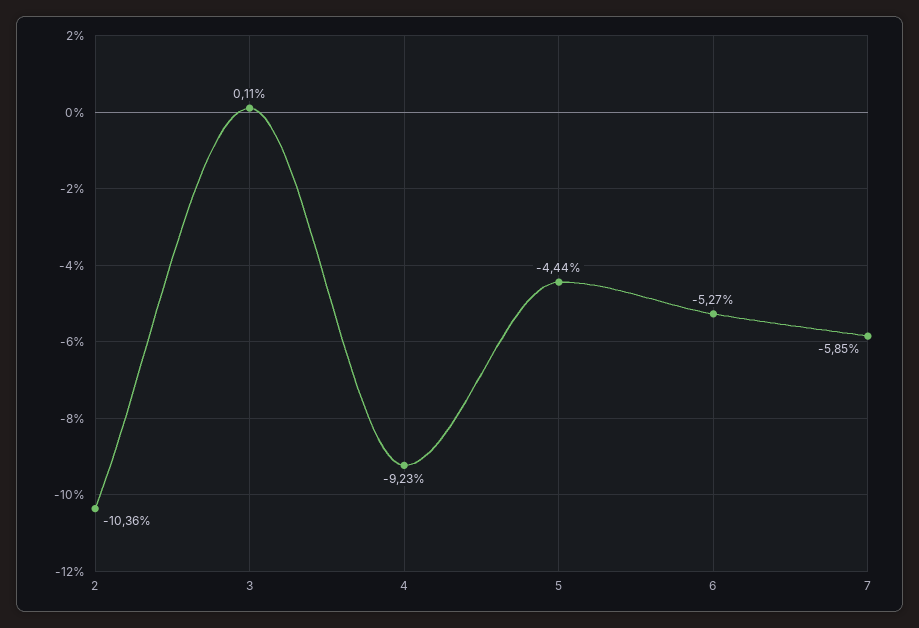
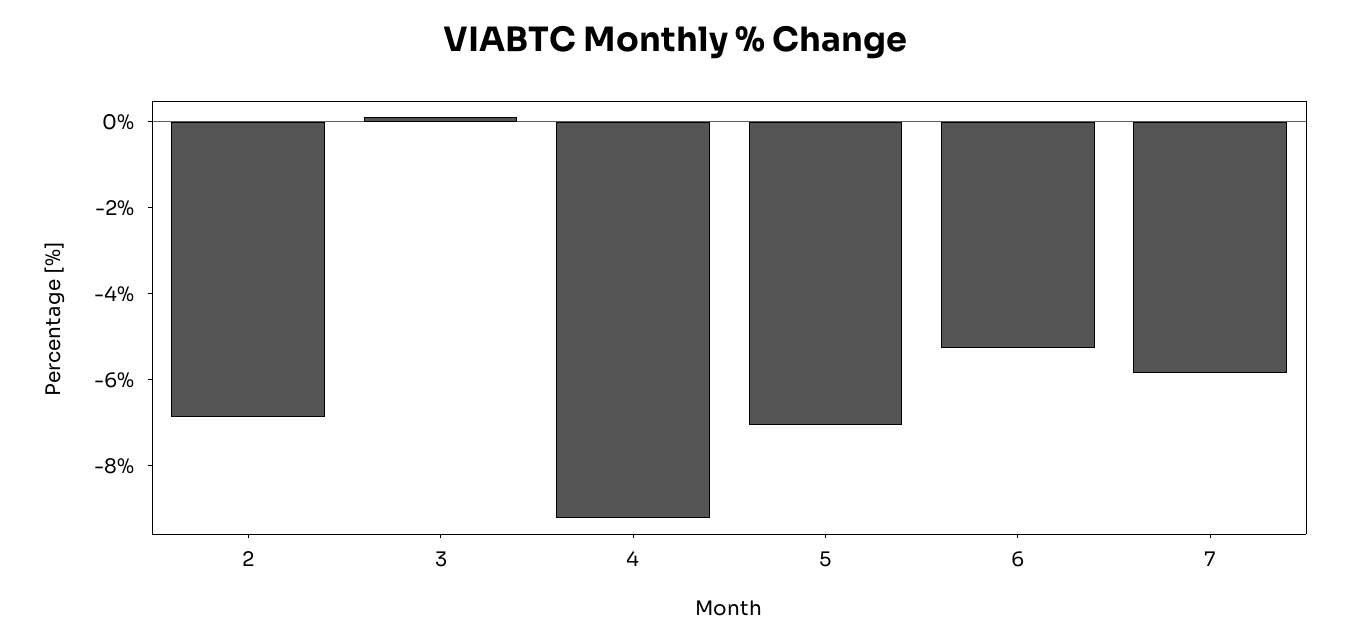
  {
-   "2": -10.36,
+   "2": -7,
    "3": 0.11,
    "4": -9.23,
-   "5": -4.44,
+   "5": -7,
    "6": -5.27,
    "7": -5.85
  }

